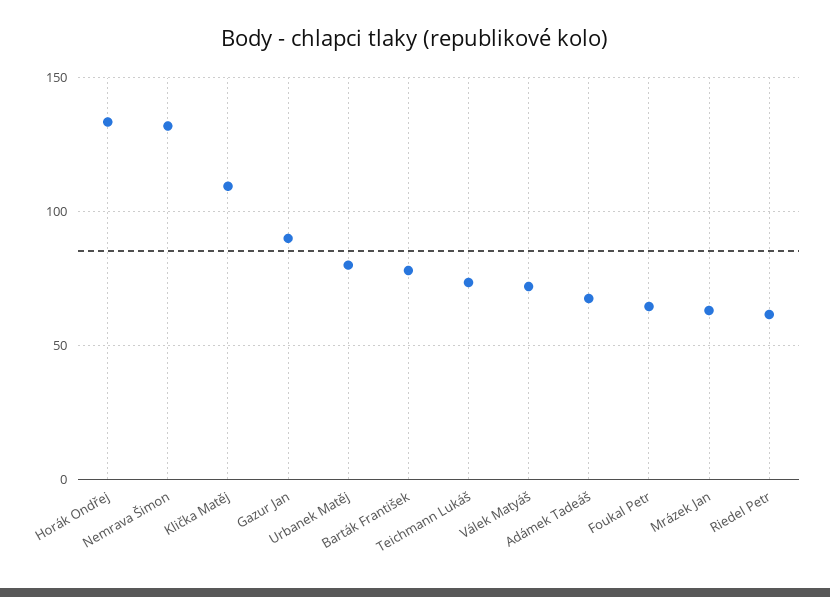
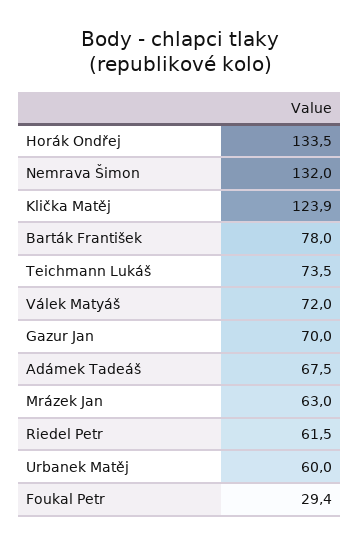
  {
    "Horák Ondřej": 133.5,
    "Nemrava Šimon": 132,
-   "Klička Matěj": 110,
+   "Klička Matěj": 123.9,
-   "Gazur Jan": 90,
+   "Gazur Jan": 70,
-   "Urbanek Matěj": 80,
+   "Urbanek Matěj": 60,
    "Barták František": 78,
    "Teichmann Lukáš": 73.5,
    "Válek Matyáš": 72,
    "Adámek Tadeáš": 67.5,
-   "Foukal Petr": 65,
+   "Foukal Petr": 29.4,
    "Mrázek Jan": 63,
    "Riedel Petr": 61.5
  }

